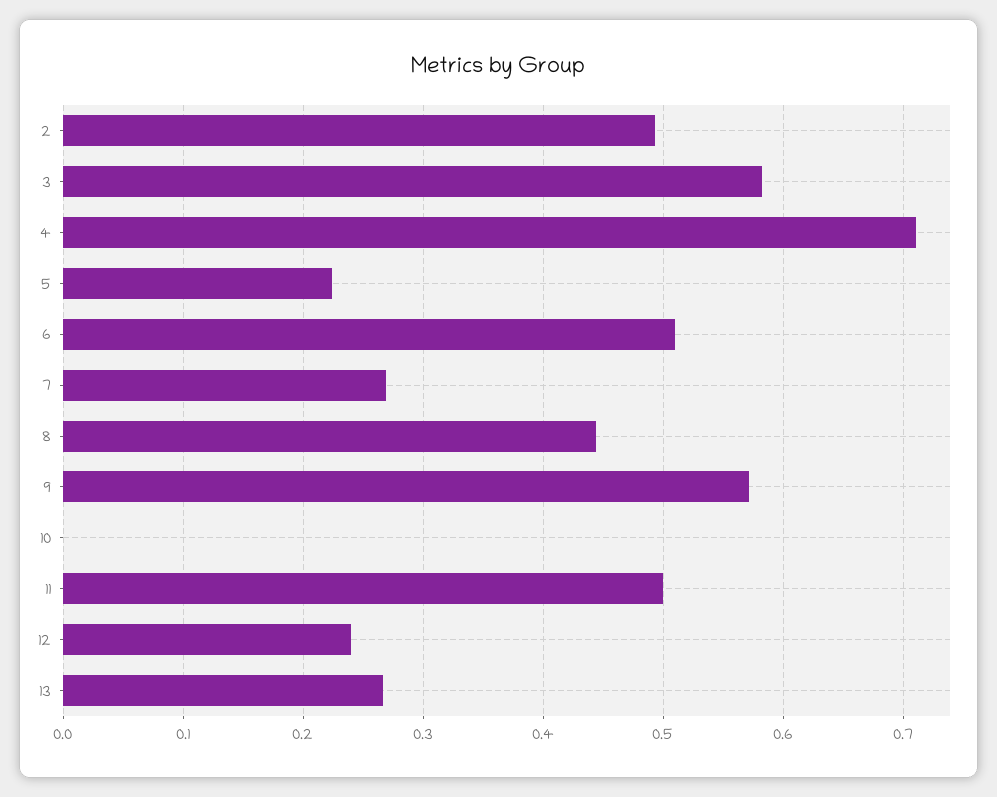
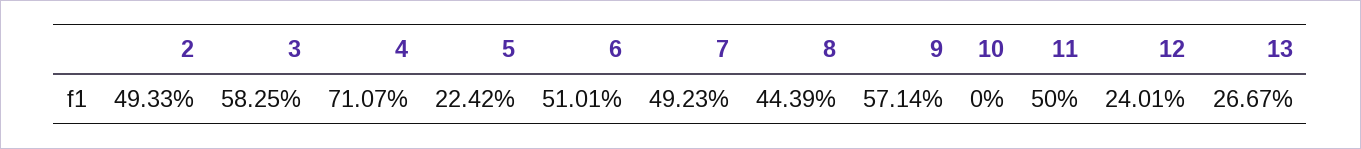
  {
    "2": 0.4933,
    "3": 0.5825,
    "4": 0.7107,
    "5": 0.2242,
    "6": 0.5101,
-   "7": 0.27,
+   "7": 0.4923,
    "8": 0.4439,
    "9": 0.5714,
    "10": 0,
    "11": 0.5,
    "12": 0.2401,
    "13": 0.2667
  }

